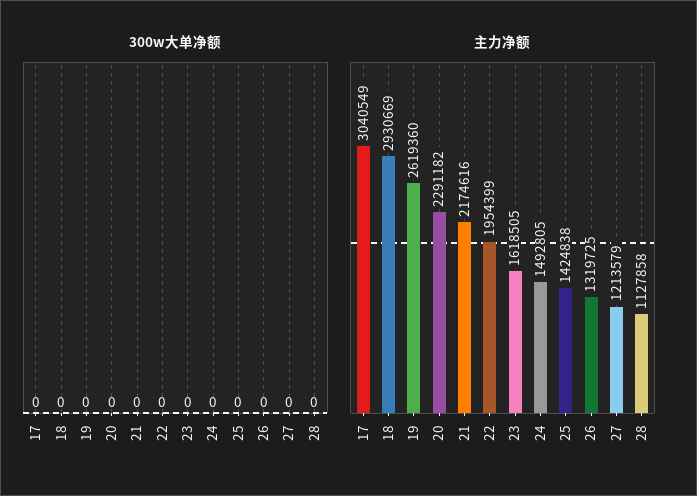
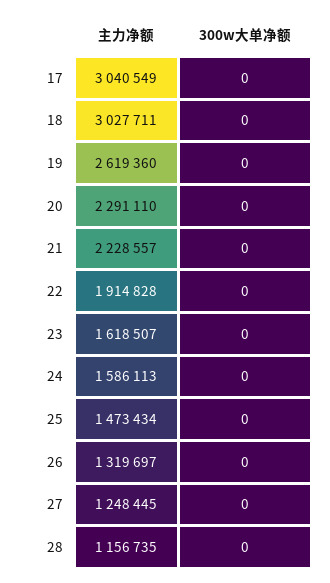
  {
    "300w大单净额": {
      "17": 0,
      "18": 0,
      "19": 0,
      "20": 0,
      "21": 0,
      "22": 0,
      "23": 0,
      "24": 0,
      "25": 0,
      "26": 0,
      "27": 0,
      "28": 0
    },
    "主力净额": {
      "17": 3040549,
-     "18": 2930669,
+     "18": 3027711,
      "19": 2619360,
-     "20": 2291182,
+     "20": 2291110,
-     "21": 2174616,
+     "21": 2228557,
-     "22": 1954399,
+     "22": 1914828,
-     "23": 1618505,
+     "23": 1618507,
-     "24": 1492805,
+     "24": 1586113,
-     "25": 1424838,
+     "25": 1473434,
-     "26": 1319725,
+     "26": 1319697,
-     "27": 1213579,
+     "27": 1248445,
-     "28": 1127858
+     "28": 1156735
    }
  }

